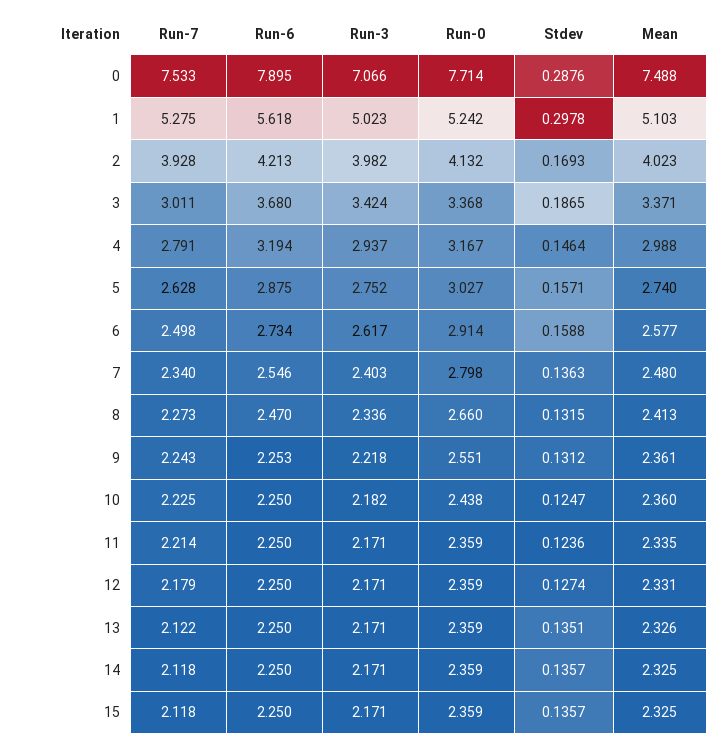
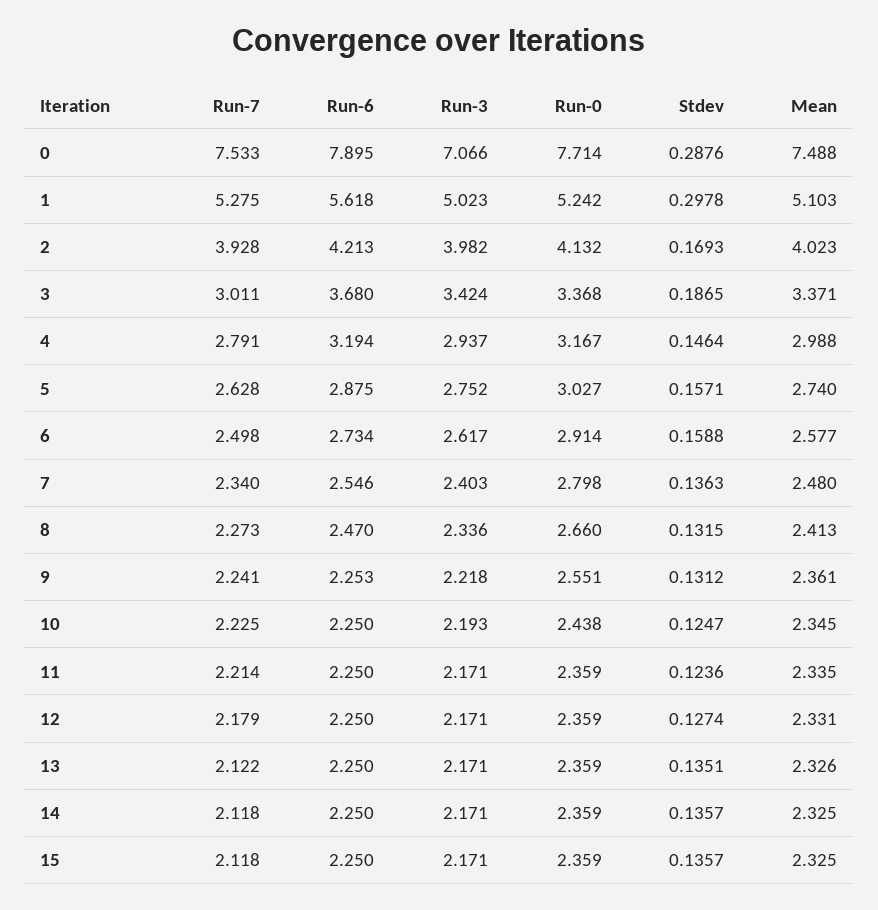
  {
    "Run-7": {
      "0": 7.533,
      "1": 5.275,
      "2": 3.928,
      "3": 3.011,
      "4": 2.791,
      "5": 2.628,
      "6": 2.498,
      "7": 2.34,
      "8": 2.273,
-     "9": 2.243,
+     "9": 2.241,
      "10": 2.225,
      "11": 2.214,
      "12": 2.179,
      "13": 2.122,
      "14": 2.118,
      "15": 2.118
    },
    "Run-6": {
      "0": 7.895,
      "1": 5.618,
      "2": 4.213,
      "3": 3.68,
      "4": 3.194,
      "5": 2.875,
      "6": 2.734,
      "7": 2.546,
      "8": 2.47,
      "9": 2.253,
      "10": 2.25,
      "11": 2.25,
      "12": 2.25,
      "13": 2.25,
      "14": 2.25,
      "15": 2.25
    },
    "Run-3": {
      "0": 7.066,
      "1": 5.023,
      "2": 3.982,
      "3": 3.424,
      "4": 2.937,
      "5": 2.752,
      "6": 2.617,
      "7": 2.403,
      "8": 2.336,
      "9": 2.218,
-     "10": 2.182,
+     "10": 2.193,
      "11": 2.171,
      "12": 2.171,
      "13": 2.171,
      "14": 2.171,
      "15": 2.171
    },
    "Run-0": {
      "0": 7.714,
      "1": 5.242,
      "2": 4.132,
      "3": 3.368,
      "4": 3.167,
      "5": 3.027,
      "6": 2.914,
      "7": 2.798,
      "8": 2.66,
      "9": 2.551,
      "10": 2.438,
      "11": 2.359,
      "12": 2.359,
      "13": 2.359,
      "14": 2.359,
      "15": 2.359
    },
    "Stdev": {
      "0": 0.2876,
      "1": 0.2978,
      "2": 0.1693,
      "3": 0.1865,
      "4": 0.1464,
      "5": 0.1571,
      "6": 0.1588,
      "7": 0.1363,
      "8": 0.1315,
      "9": 0.1312,
      "10": 0.1247,
      "11": 0.1236,
      "12": 0.1274,
      "13": 0.1351,
      "14": 0.1357,
      "15": 0.1357
    },
    "Mean": {
      "0": 7.488,
      "1": 5.103,
      "2": 4.023,
      "3": 3.371,
      "4": 2.988,
      "5": 2.74,
      "6": 2.577,
      "7": 2.48,
      "8": 2.413,
      "9": 2.361,
-     "10": 2.36,
+     "10": 2.345,
      "11": 2.335,
      "12": 2.331,
      "13": 2.326,
      "14": 2.325,
      "15": 2.325
    }
  }

